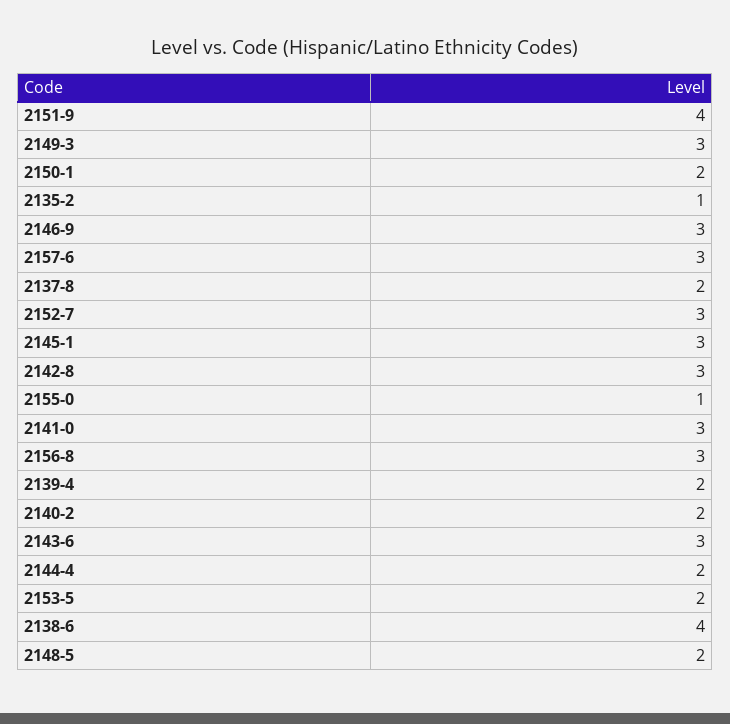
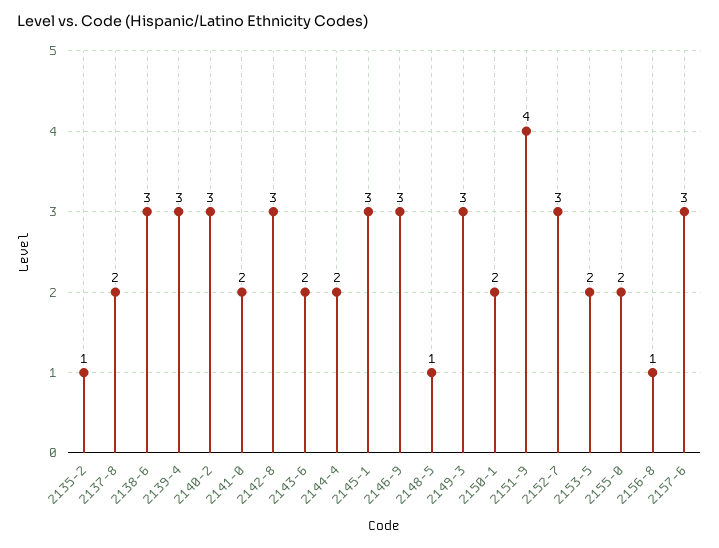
  {
    "2151-9": 4,
    "2149-3": 3,
    "2150-1": 2,
    "2135-2": 1,
    "2146-9": 3,
    "2157-6": 3,
    "2137-8": 2,
    "2152-7": 3,
    "2145-1": 3,
    "2142-8": 3,
-   "2155-0": 1,
+   "2155-0": 2,
-   "2141-0": 3,
+   "2141-0": 2,
-   "2156-8": 3,
+   "2156-8": 1,
-   "2139-4": 2,
+   "2139-4": 3,
-   "2140-2": 2,
+   "2140-2": 3,
-   "2143-6": 3,
+   "2143-6": 2,
    "2144-4": 2,
    "2153-5": 2,
-   "2138-6": 4,
+   "2138-6": 3,
-   "2148-5": 2
+   "2148-5": 1
  }

